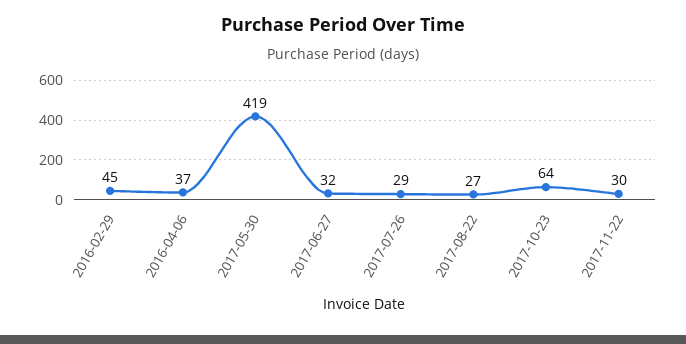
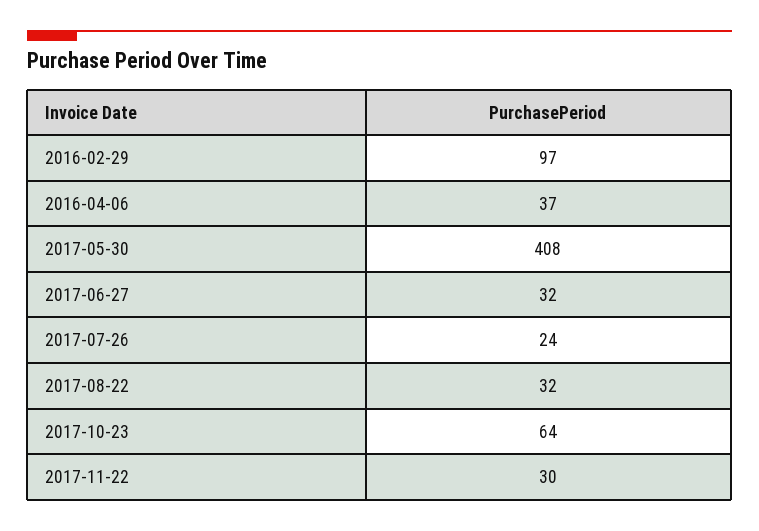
  {
-   "2016-02-29": 45,
+   "2016-02-29": 97,
    "2016-04-06": 37,
-   "2017-05-30": 419,
+   "2017-05-30": 408,
    "2017-06-27": 32,
-   "2017-07-26": 29,
+   "2017-07-26": 24,
-   "2017-08-22": 27,
+   "2017-08-22": 32,
    "2017-10-23": 64,
    "2017-11-22": 30
  }

